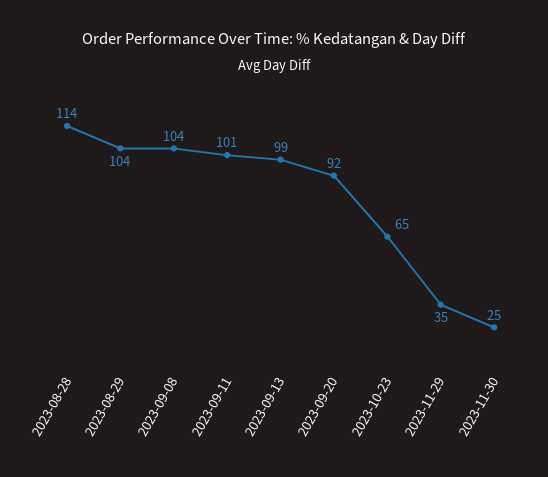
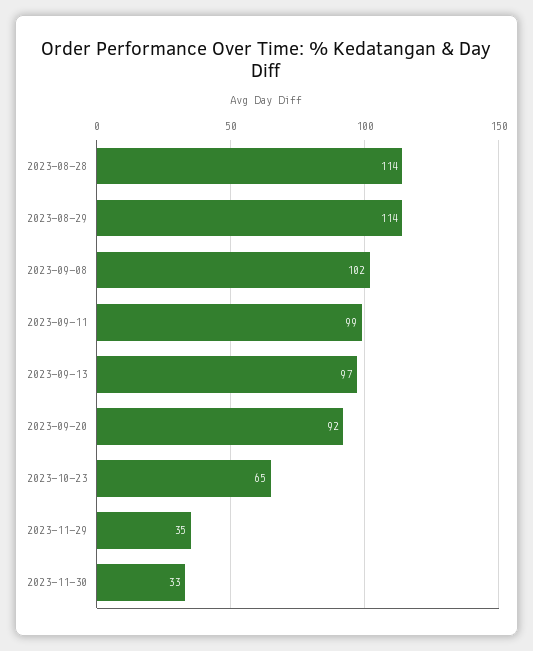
  {
    "2023-08-28": 114,
-   "2023-08-29": 104,
+   "2023-08-29": 114,
-   "2023-09-08": 104,
+   "2023-09-08": 102,
-   "2023-09-11": 101,
+   "2023-09-11": 99,
-   "2023-09-13": 99,
+   "2023-09-13": 97,
    "2023-09-20": 92,
    "2023-10-23": 65,
    "2023-11-29": 35,
-   "2023-11-30": 25
+   "2023-11-30": 33
  }

